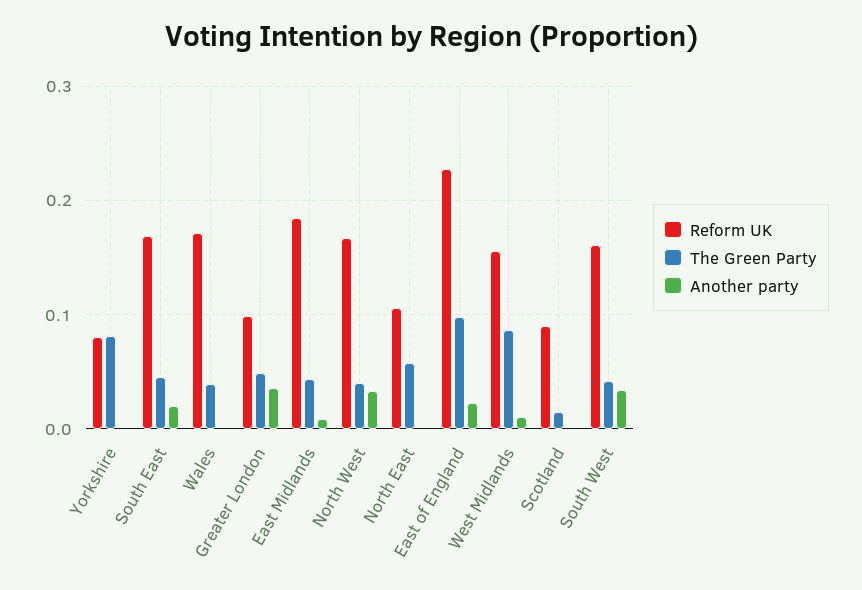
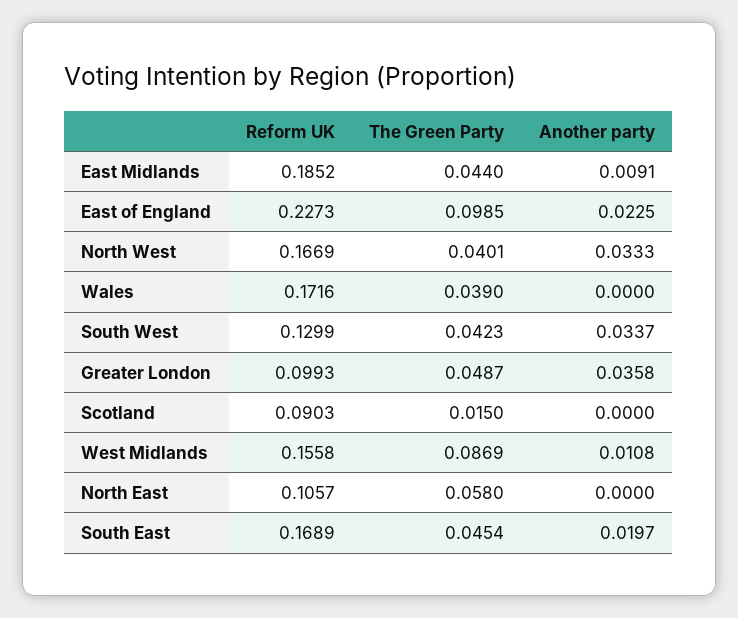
  {
    "Reform UK": {
-     "Yorkshire": 0.08,
      "South East": 0.1689,
      "Wales": 0.1716,
      "Greater London": 0.0993,
      "East Midlands": 0.1852,
      "North West": 0.1669,
      "North East": 0.1057,
      "East of England": 0.2273,
      "West Midlands": 0.1558,
      "Scotland": 0.0903,
-     "South West": 0.16
+     "South West": 0.1299
    },
    "The Green Party": {
-     "Yorkshire": 0.08,
      "South East": 0.0454,
      "Wales": 0.039,
      "Greater London": 0.0487,
      "East Midlands": 0.044,
      "North West": 0.0401,
      "North East": 0.058,
      "East of England": 0.0985,
      "West Midlands": 0.0869,
      "Scotland": 0.015,
      "South West": 0.0423
    },
    "Another party": {
-     "Yorkshire": 0,
      "South East": 0.0197,
      "Wales": 0,
      "Greater London": 0.0358,
      "East Midlands": 0.0091,
      "North West": 0.0333,
      "North East": 0,
      "East of England": 0.0225,
      "West Midlands": 0.0108,
      "Scotland": 0,
      "South West": 0.0337
    }
  }

